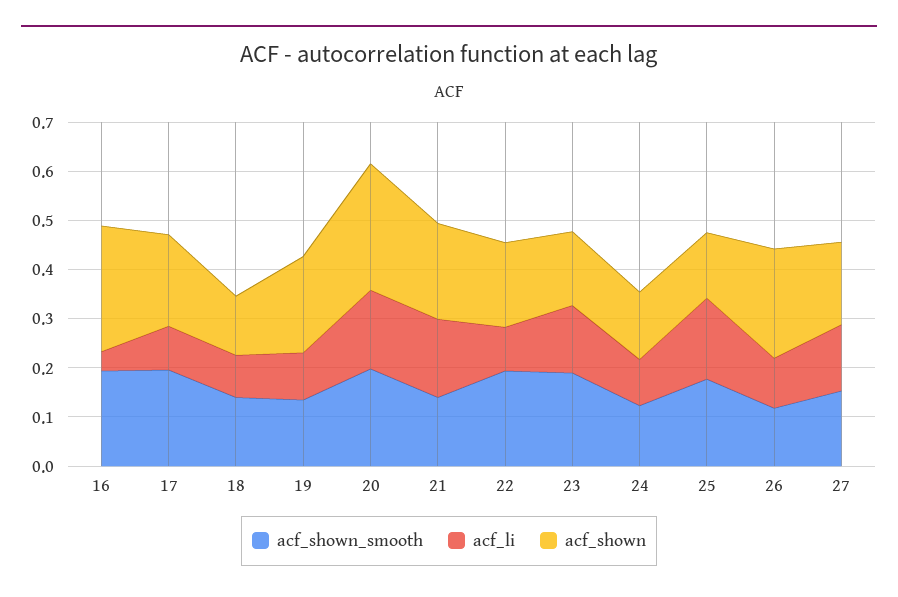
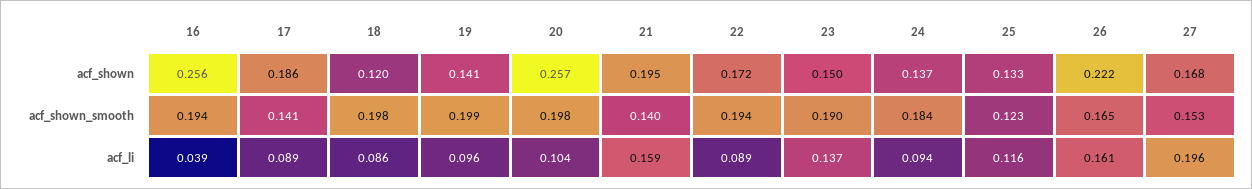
  {
    "acf_shown_smooth": {
      "16": 0.194,
-     "17": 0.2,
+     "17": 0.141,
-     "18": 0.14,
+     "18": 0.198,
-     "19": 0.14,
+     "19": 0.199,
      "20": 0.198,
      "21": 0.14,
      "22": 0.194,
      "23": 0.19,
-     "24": 0.12,
+     "24": 0.184,
-     "25": 0.18,
+     "25": 0.123,
-     "26": 0.12,
+     "26": 0.165,
      "27": 0.153
    },
    "acf_li": {
      "16": 0.039,
      "17": 0.089,
      "18": 0.086,
      "19": 0.096,
-     "20": 0.16,
+     "20": 0.104,
      "21": 0.159,
      "22": 0.089,
      "23": 0.137,
      "24": 0.094,
-     "25": 0.16,
+     "25": 0.116,
-     "26": 0.1,
+     "26": 0.161,
-     "27": 0.14
+     "27": 0.196
    },
    "acf_shown": {
      "16": 0.256,
      "17": 0.186,
      "18": 0.12,
-     "19": 0.2,
+     "19": 0.141,
      "20": 0.257,
      "21": 0.195,
      "22": 0.172,
      "23": 0.15,
      "24": 0.137,
      "25": 0.133,
      "26": 0.222,
      "27": 0.168
    }
  }

